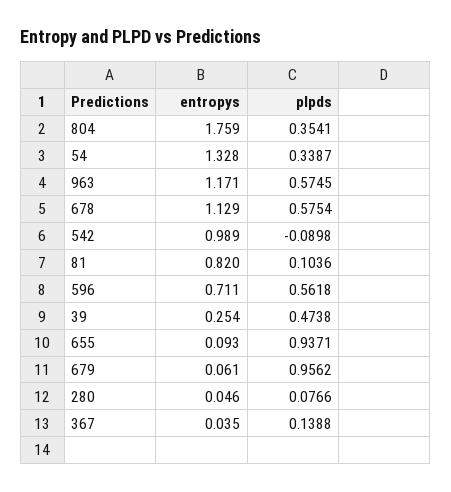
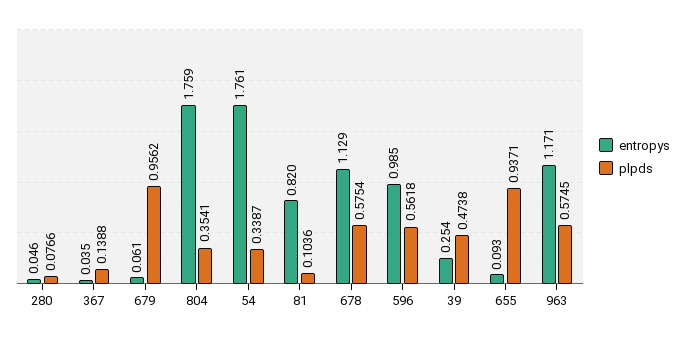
  {
    "entropys": {
      "804": 1.759,
-     "54": 1.328,
+     "54": 1.761,
      "963": 1.171,
      "678": 1.129,
-     "542": 0.989,
      "81": 0.82,
-     "596": 0.711,
+     "596": 0.985,
      "39": 0.254,
      "655": 0.093,
      "679": 0.061,
      "280": 0.046,
      "367": 0.035
    },
    "plpds": {
      "804": 0.3541,
      "54": 0.3387,
      "963": 0.5745,
      "678": 0.5754,
-     "542": -0.0898,
      "81": 0.1036,
      "596": 0.5618,
      "39": 0.4738,
      "655": 0.9371,
      "679": 0.9562,
      "280": 0.0766,
      "367": 0.1388
    }
  }

